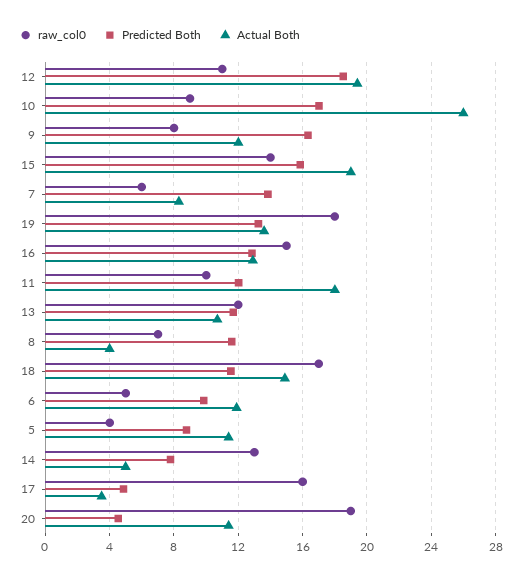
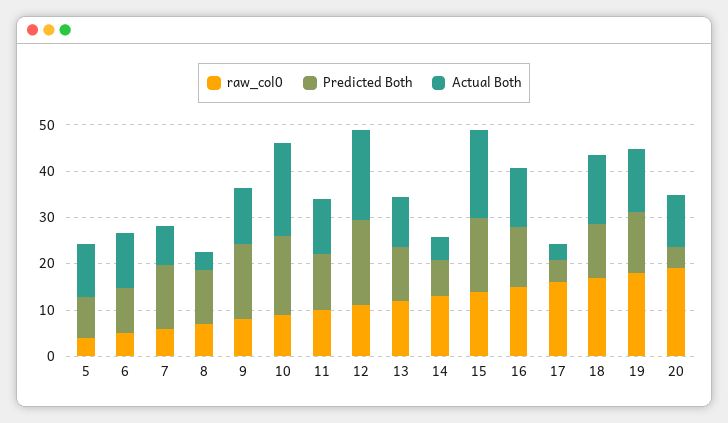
  {
    "raw_col0": {
      "12": 11,
      "10": 9,
      "9": 8,
      "15": 14,
      "7": 6,
      "19": 18,
      "16": 15,
      "11": 10,
      "13": 12,
      "8": 7,
      "18": 17,
      "6": 5,
      "5": 4,
      "14": 13,
      "17": 16,
      "20": 19
    },
    "Predicted Both": {
      "12": 18.5,
      "10": 17,
      "9": 16.5,
      "15": 16,
      "7": 14,
      "19": 13.5,
      "16": 13,
      "11": 12,
      "13": 11.5,
      "8": 11.5,
      "18": 11.5,
      "6": 10,
      "5": 9,
      "14": 8,
      "17": 5,
      "20": 4.5
    },
    "Actual Both": {
      "12": 19.5,
-     "10": 26,
+     "10": 20,
      "9": 12,
      "15": 19,
      "7": 8.5,
      "19": 13.5,
      "16": 13,
-     "11": 18,
+     "11": 12,
      "13": 10.5,
      "8": 4,
      "18": 15,
      "6": 12,
      "5": 11.5,
      "14": 5,
      "17": 3.5,
      "20": 11.5
    }
  }

